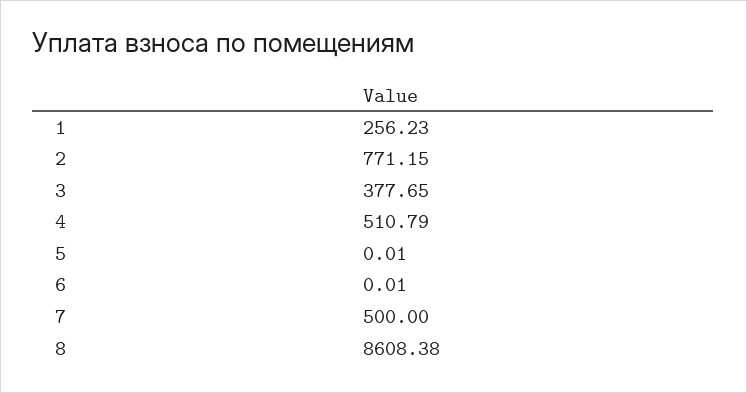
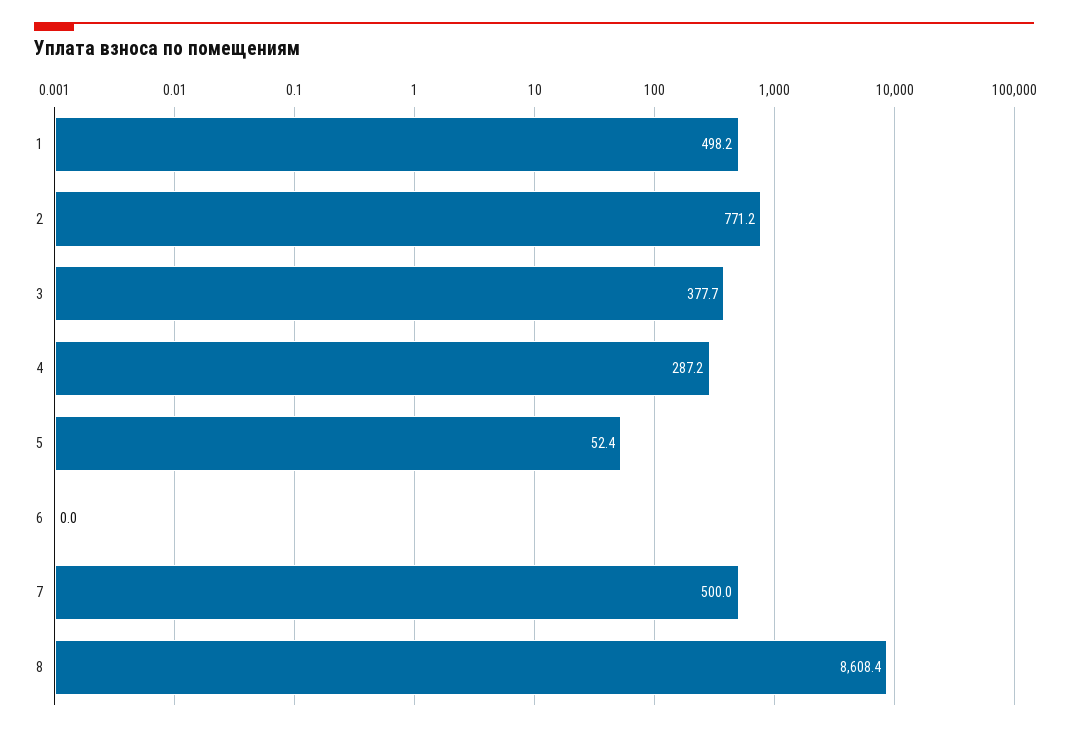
  {
-   "1": 256.23,
+   "1": 498.2,
    "2": 771.15,
    "3": 377.65,
-   "4": 510.79,
+   "4": 287.2,
-   "5": 0.01,
+   "5": 52.4,
    "6": 0.01,
    "7": 500,
    "8": 8608.38
  }

